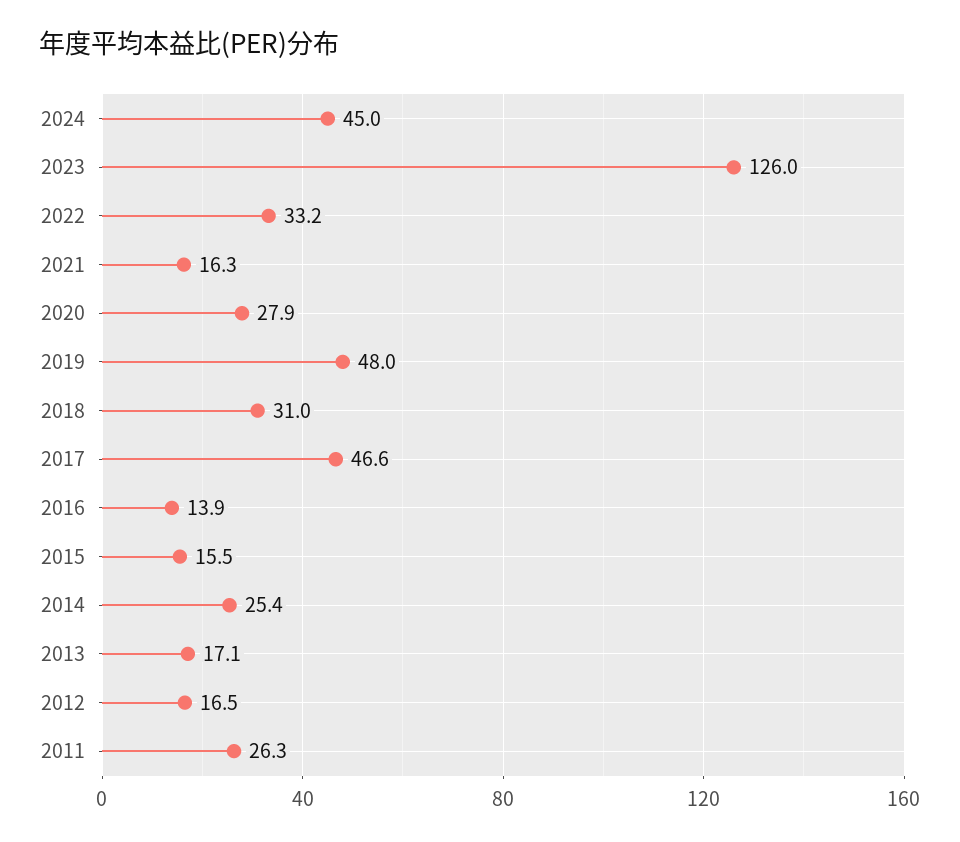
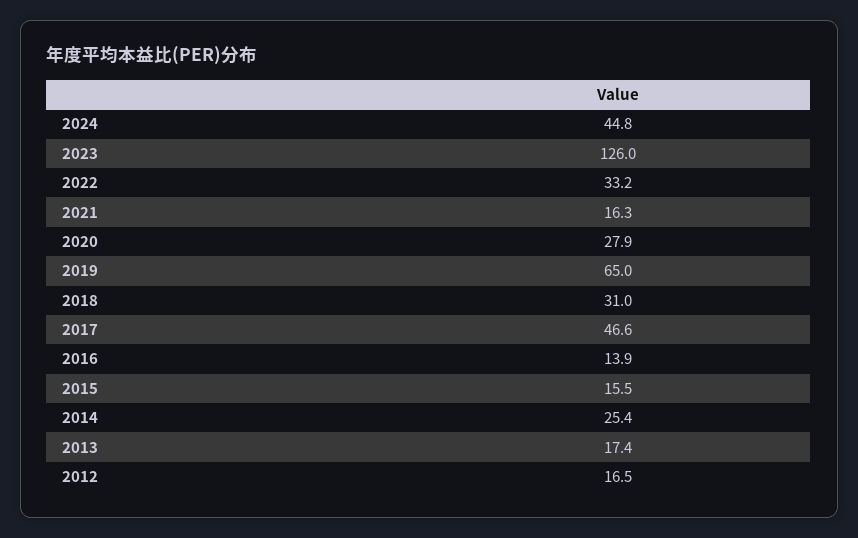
  {
-   "2024": 45,
+   "2024": 44.8,
    "2023": 126,
    "2022": 33.2,
    "2021": 16.3,
    "2020": 27.9,
-   "2019": 48,
+   "2019": 65,
    "2018": 31,
    "2017": 46.6,
    "2016": 13.9,
    "2015": 15.5,
    "2014": 25.4,
-   "2013": 17.1,
+   "2013": 17.4,
-   "2012": 16.5,
+   "2012": 16.5
-   "2011": 26.3
  }

